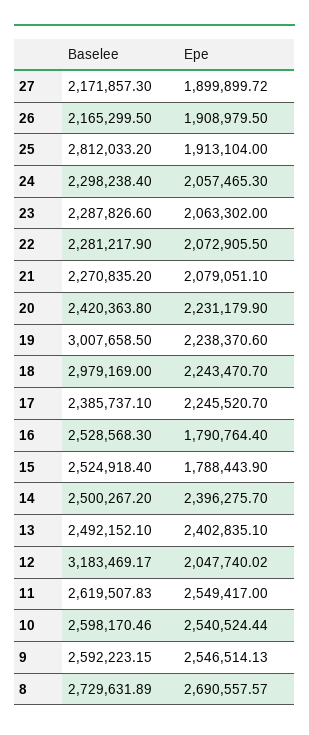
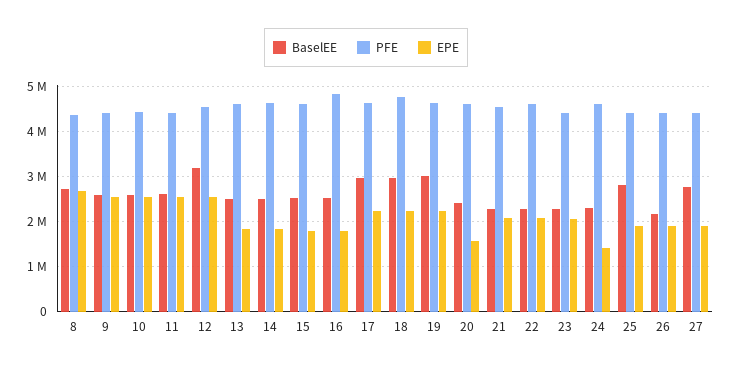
  {
    "Baselee": {
-     "27": 2171857.3,
+     "27": 2800000,
      "26": 2165299.5,
      "25": 2812033.2,
      "24": 2298238.4,
      "23": 2287826.6,
      "22": 2281217.9,
      "21": 2270835.2,
      "20": 2420363.8,
      "19": 3007658.5,
      "18": 2979169,
-     "17": 2385737.1,
+     "17": 3000000,
      "16": 2528568.3,
      "15": 2524918.4,
      "14": 2500267.2,
      "13": 2492152.1,
      "12": 3183469.17,
      "11": 2619507.83,
      "10": 2598170.46,
      "9": 2592223.15,
      "8": 2729631.89
    },
    "Epe": {
      "27": 1899899.72,
      "26": 1908979.5,
      "25": 1913104,
-     "24": 2057465.3,
+     "24": 1400000,
      "23": 2063302,
      "22": 2072905.5,
      "21": 2079051.1,
-     "20": 2231179.9,
+     "20": 1600000,
      "19": 2238370.6,
      "18": 2243470.7,
      "17": 2245520.7,
      "16": 1790764.4,
      "15": 1788443.9,
-     "14": 2396275.7,
+     "14": 1800000,
-     "13": 2402835.1,
+     "13": 1800000,
-     "12": 2047740.02,
+     "12": 2600000,
      "11": 2549417,
      "10": 2540524.44,
      "9": 2546514.13,
      "8": 2690557.57
-   }
+   },
+   "PFE": {
+     "8": 4400000,
+     "9": 4400000,
+     "10": 4400000,
+     "11": 4400000,
+     "12": 4600000,
+     "13": 4600000,
+     "14": 4600000,
+     "15": 4600000,
+     "16": 4800000,
+     "17": 4600000,
+     "18": 4800000,
+     "19": 4600000,
+     "20": 4600000,
+     "21": 4600000,
+     "22": 4600000,
+     "23": 4400000,
+     "24": 4600000,
+     "25": 4400000,
+     "26": 4400000,
+     "27": 4400000
+   }
  }

